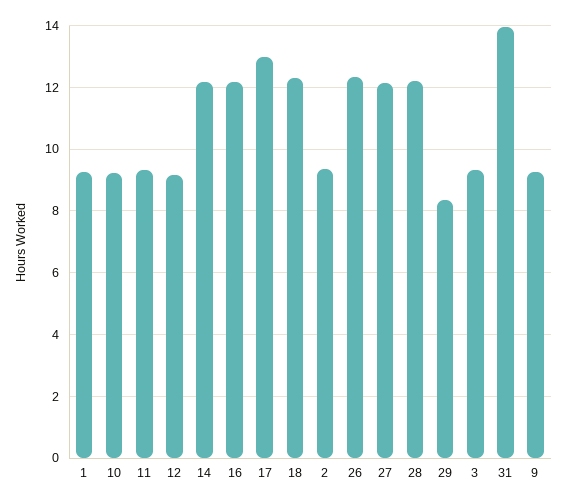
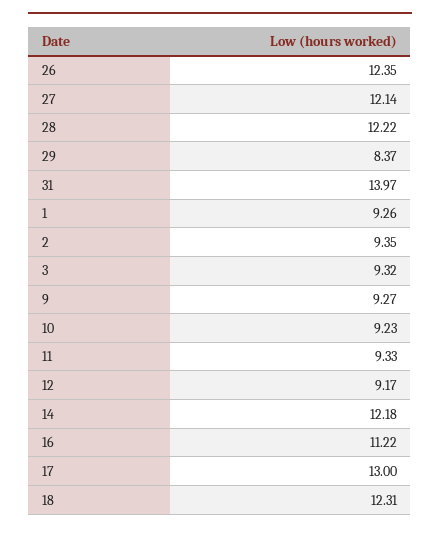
  {
    "1": 9.26,
    "10": 9.23,
    "11": 9.33,
    "12": 9.17,
    "14": 12.18,
-   "16": 12.2,
+   "16": 11.22,
    "17": 13,
    "18": 12.31,
    "2": 9.35,
    "26": 12.35,
    "27": 12.14,
    "28": 12.22,
    "29": 8.37,
    "3": 9.32,
    "31": 13.97,
    "9": 9.27
  }

